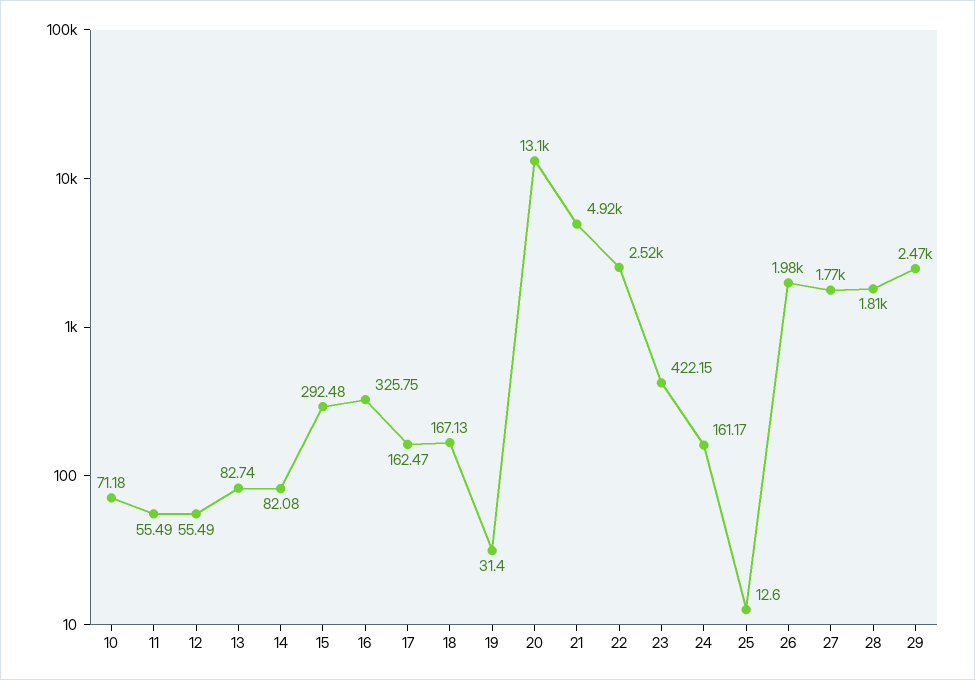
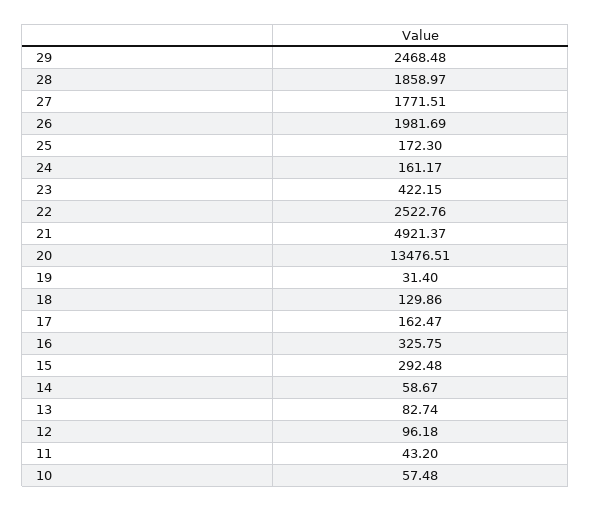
  {
-   "10": 71.18,
+   "10": 57.48,
-   "11": 55.49,
+   "11": 43.2,
-   "12": 55.49,
+   "12": 96.18,
    "13": 82.74,
-   "14": 82.08,
+   "14": 58.67,
    "15": 292.48,
    "16": 325.75,
    "17": 162.47,
-   "18": 167.13,
+   "18": 129.86,
    "19": 31.4,
-   "20": 13100,
+   "20": 13476.51,
    "21": 4921.37,
    "22": 2522.76,
    "23": 422.15,
    "24": 161.17,
-   "25": 12.6,
+   "25": 172.3,
    "26": 1981.69,
    "27": 1771.51,
-   "28": 1810,
+   "28": 1858.97,
    "29": 2468.48
  }

